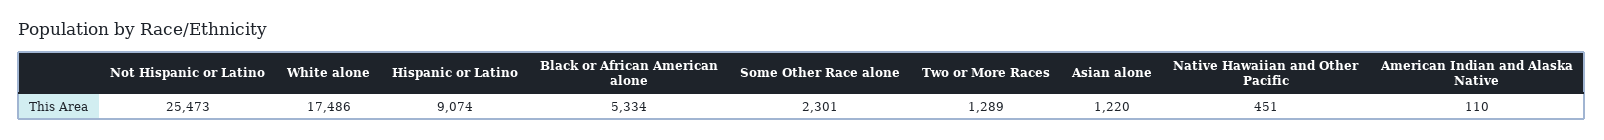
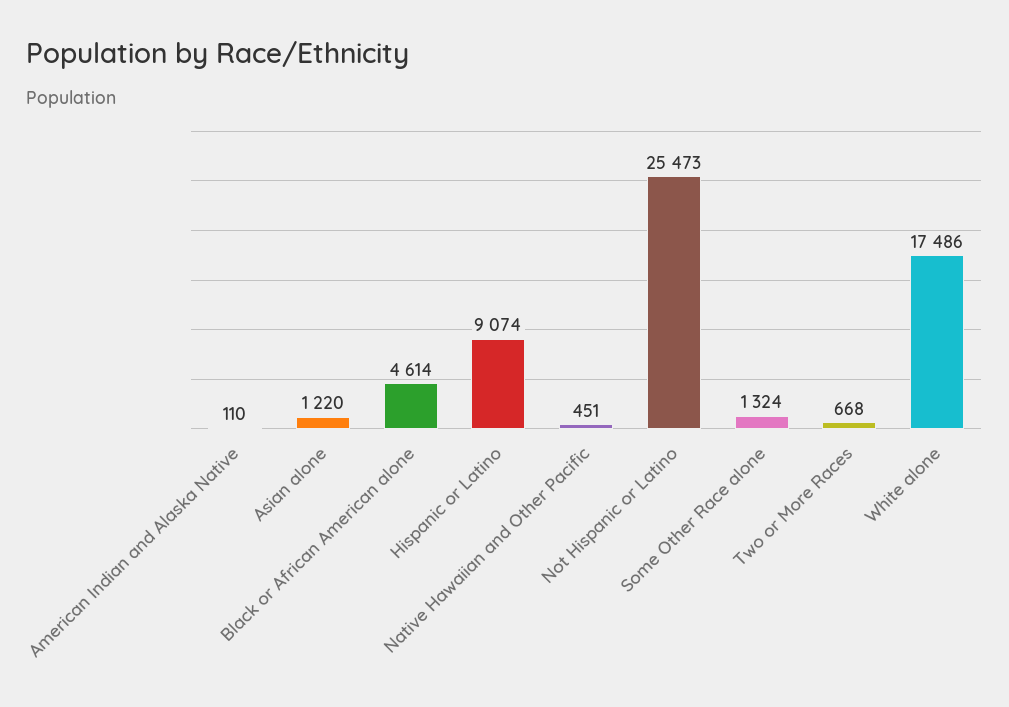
  {
    "Not Hispanic or Latino": 25473,
    "White alone": 17486,
    "Hispanic or Latino": 9074,
-   "Black or African American alone": 5334,
+   "Black or African American alone": 4614,
-   "Some Other Race alone": 2301,
+   "Some Other Race alone": 1324,
-   "Two or More Races": 1289,
+   "Two or More Races": 668,
    "Asian alone": 1220,
    "Native Hawaiian and Other Pacific": 451,
    "American Indian and Alaska Native": 110
  }

